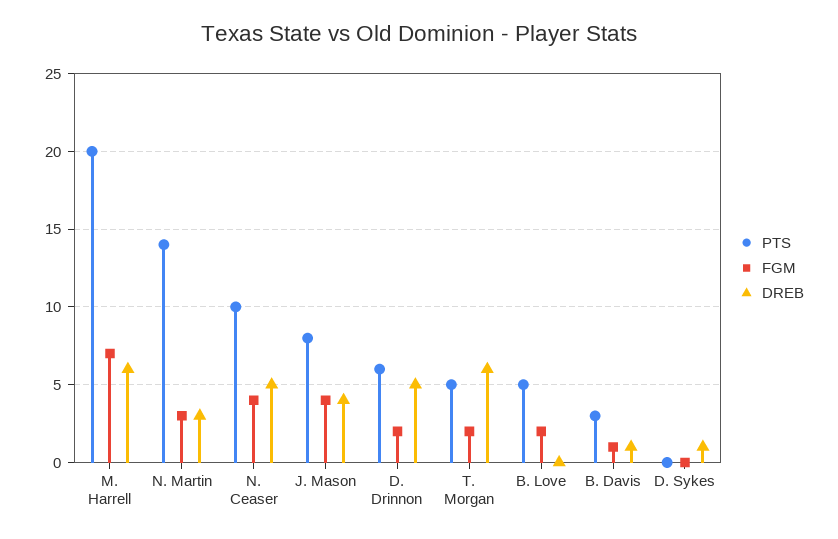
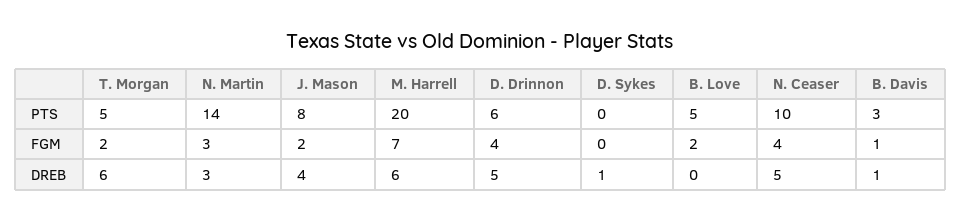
  {
    "PTS": {
      "M. Harrell": 20,
      "N. Martin": 14,
      "N. Ceaser": 10,
      "J. Mason": 8,
      "D. Drinnon": 6,
      "T. Morgan": 5,
      "B. Love": 5,
      "B. Davis": 3,
      "D. Sykes": 0
    },
    "FGM": {
      "M. Harrell": 7,
      "N. Martin": 3,
      "N. Ceaser": 4,
-     "J. Mason": 4,
+     "J. Mason": 2,
-     "D. Drinnon": 2,
+     "D. Drinnon": 4,
      "T. Morgan": 2,
      "B. Love": 2,
      "B. Davis": 1,
      "D. Sykes": 0
    },
    "DREB": {
      "M. Harrell": 6,
      "N. Martin": 3,
      "N. Ceaser": 5,
      "J. Mason": 4,
      "D. Drinnon": 5,
      "T. Morgan": 6,
      "B. Love": 0,
      "B. Davis": 1,
      "D. Sykes": 1
    }
  }

